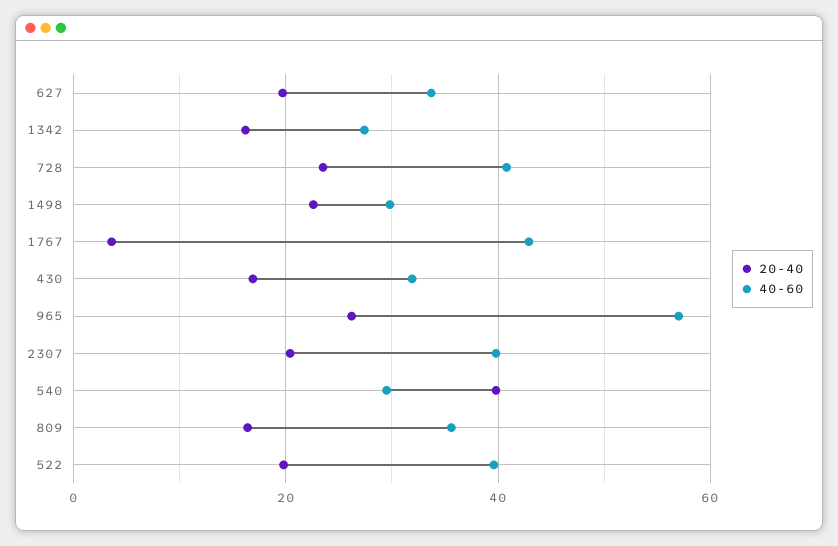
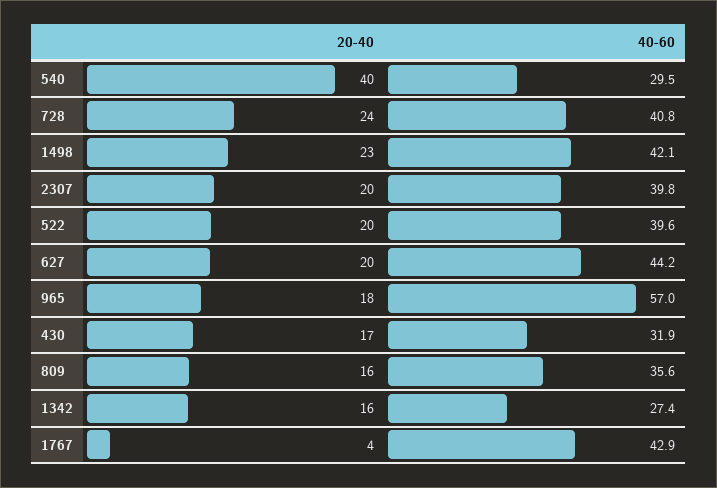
  {
    "20-40": {
      "627": 20,
      "1342": 16,
      "728": 24,
      "1498": 23,
      "1767": 4,
      "430": 17,
-     "965": 26,
+     "965": 18,
      "2307": 20,
      "540": 40,
      "809": 16,
      "522": 20
    },
    "40-60": {
-     "627": 34,
+     "627": 44.2,
      "1342": 27.4,
      "728": 40.8,
-     "1498": 30,
+     "1498": 42.1,
      "1767": 42.9,
      "430": 31.9,
      "965": 57,
      "2307": 39.8,
      "540": 29.5,
      "809": 35.6,
      "522": 39.6
    }
  }

